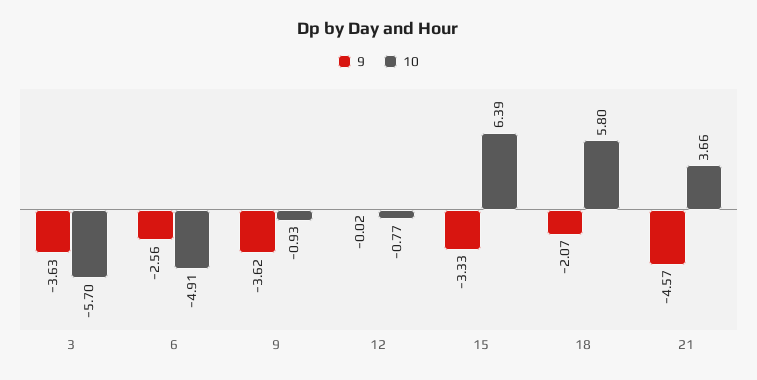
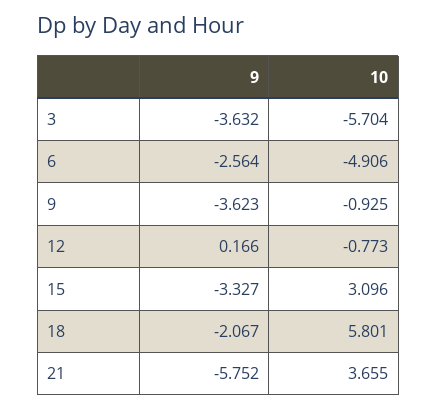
  {
    "9": {
      "3": -3.632,
      "6": -2.564,
      "9": -3.623,
-     "12": -0.02,
+     "12": 0.166,
      "15": -3.327,
      "18": -2.067,
-     "21": -4.57
+     "21": -5.752
    },
    "10": {
      "3": -5.704,
      "6": -4.906,
      "9": -0.925,
      "12": -0.773,
-     "15": 6.39,
+     "15": 3.096,
      "18": 5.801,
      "21": 3.655
    }
  }

